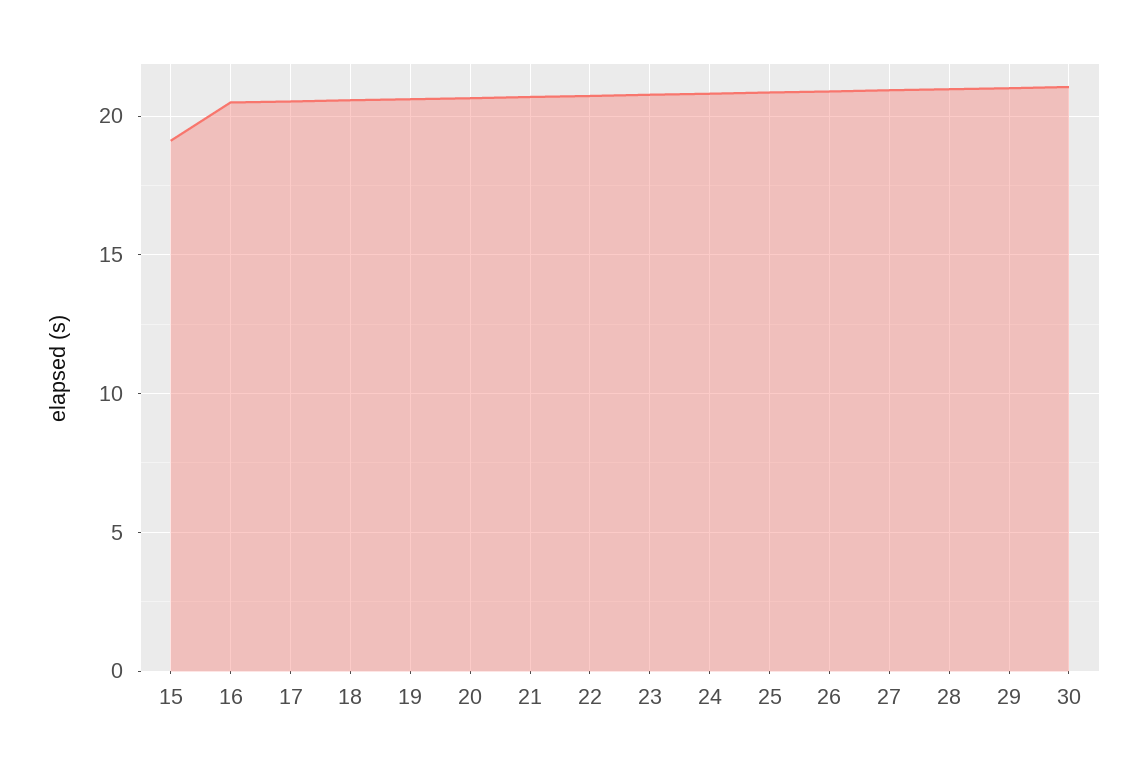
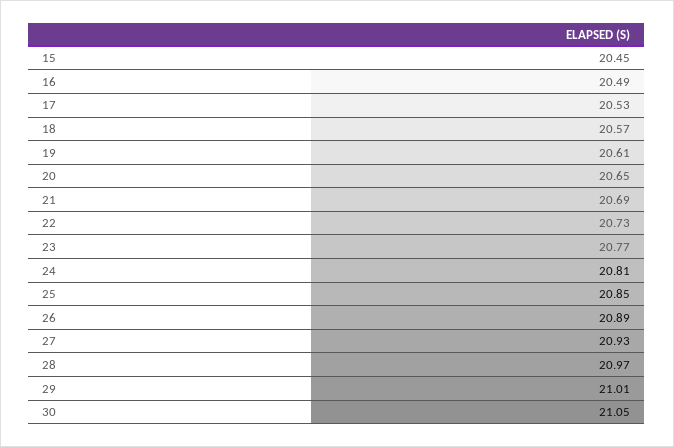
  {
-   "15": 19,
+   "15": 20.45,
    "16": 20.49,
    "17": 20.53,
    "18": 20.57,
    "19": 20.61,
    "20": 20.65,
    "21": 20.69,
    "22": 20.73,
    "23": 20.77,
    "24": 20.81,
    "25": 20.85,
    "26": 20.89,
    "27": 20.93,
    "28": 20.97,
    "29": 21.01,
    "30": 21.05
  }

